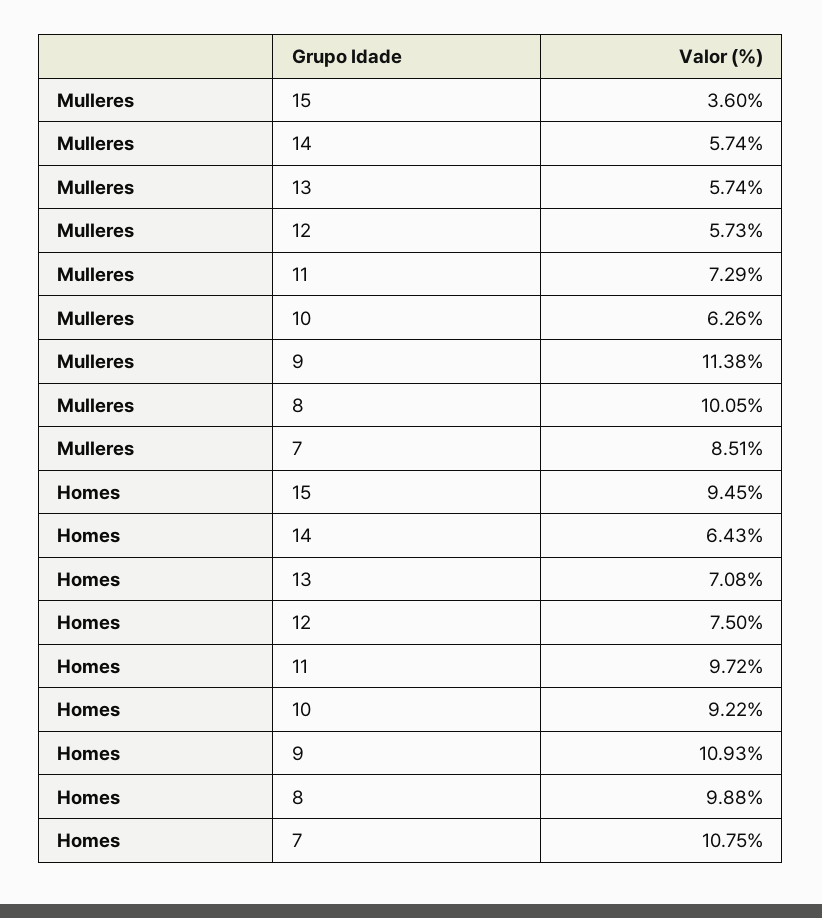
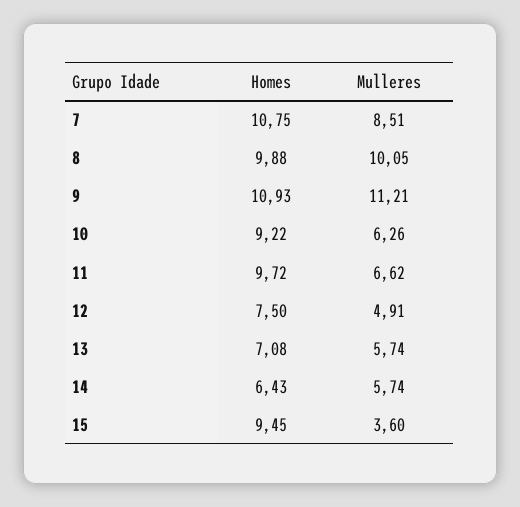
  {
    "Mulleres": {
      "15": 3.6,
      "14": 5.74,
      "13": 5.74,
-     "12": 5.73,
+     "12": 4.91,
-     "11": 7.29,
+     "11": 6.62,
      "10": 6.26,
-     "9": 11.38,
+     "9": 11.21,
      "8": 10.05,
      "7": 8.51
    },
    "Homes": {
      "15": 9.45,
      "14": 6.43,
      "13": 7.08,
      "12": 7.5,
      "11": 9.72,
      "10": 9.22,
      "9": 10.93,
      "8": 9.88,
      "7": 10.75
    }
  }

